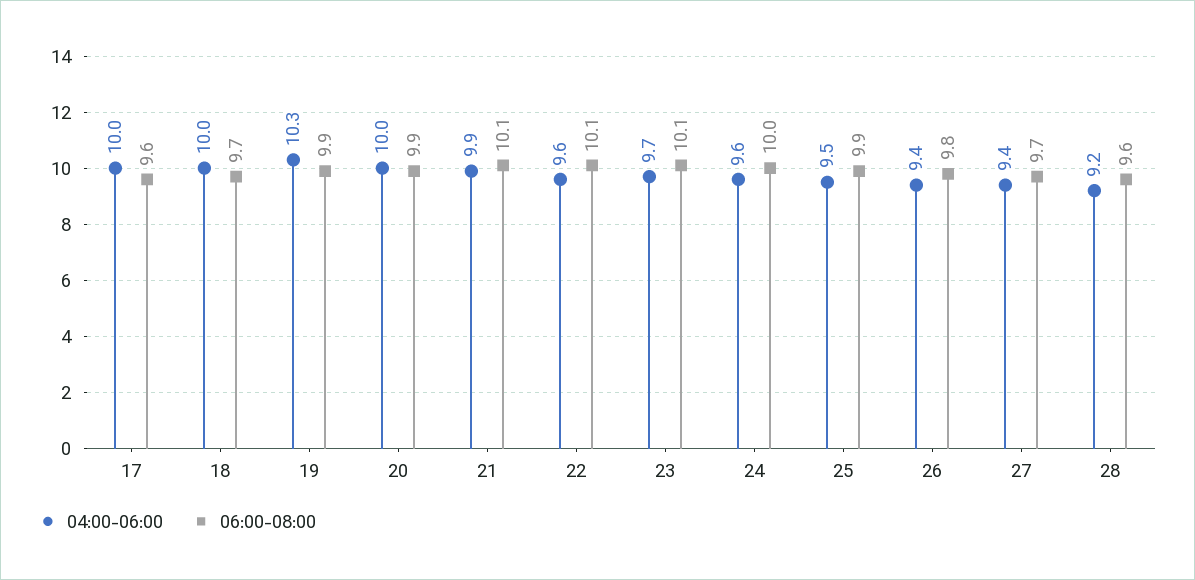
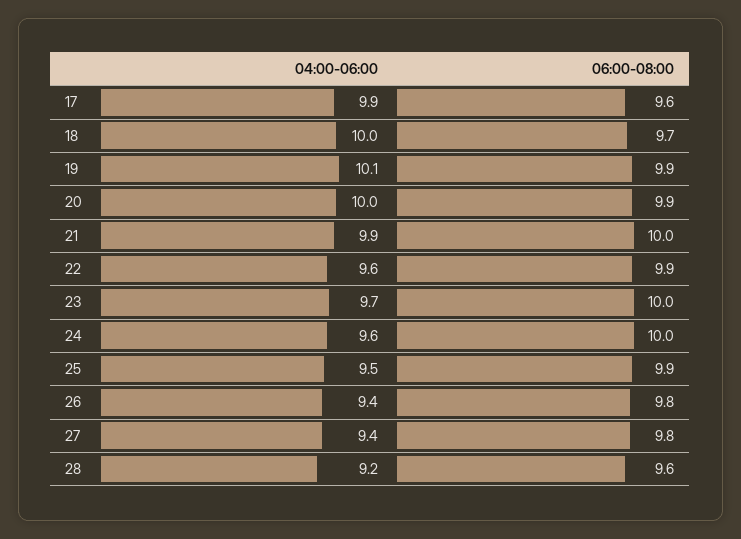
  {
    "04:00-06:00": {
-     "17": 10,
+     "17": 9.9,
      "18": 10,
-     "19": 10.3,
+     "19": 10.1,
      "20": 10,
      "21": 9.9,
      "22": 9.6,
      "23": 9.7,
      "24": 9.6,
      "25": 9.5,
      "26": 9.4,
      "27": 9.4,
      "28": 9.2
    },
    "06:00-08:00": {
      "17": 9.6,
      "18": 9.7,
      "19": 9.9,
      "20": 9.9,
-     "21": 10.1,
+     "21": 10,
-     "22": 10.1,
+     "22": 9.9,
-     "23": 10.1,
+     "23": 10,
      "24": 10,
      "25": 9.9,
      "26": 9.8,
-     "27": 9.7,
+     "27": 9.8,
      "28": 9.6
    }
  }

